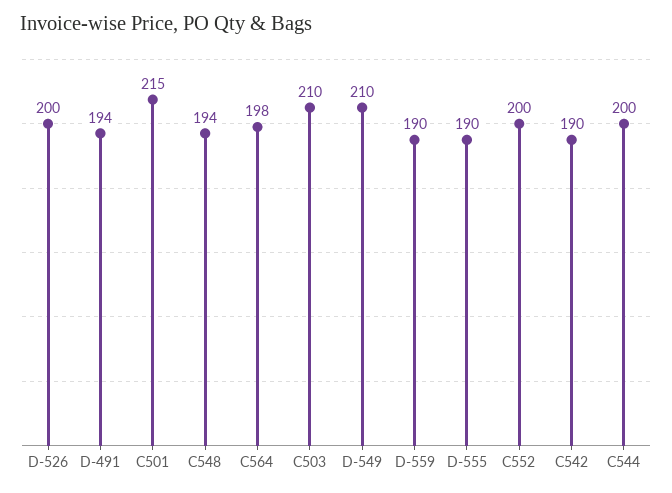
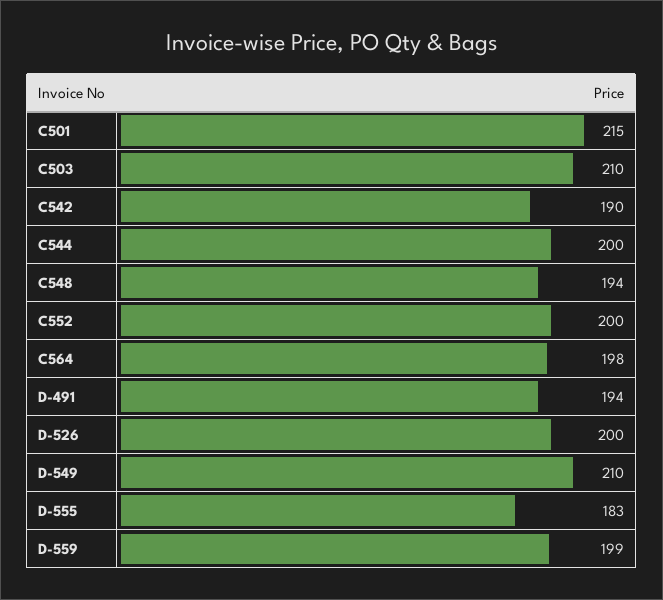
  {
    "D-526": 200,
    "D-491": 194,
    "C501": 215,
    "C548": 194,
    "C564": 198,
    "C503": 210,
    "D-549": 210,
-   "D-559": 190,
+   "D-559": 199,
-   "D-555": 190,
+   "D-555": 183,
    "C552": 200,
    "C542": 190,
    "C544": 200
  }

